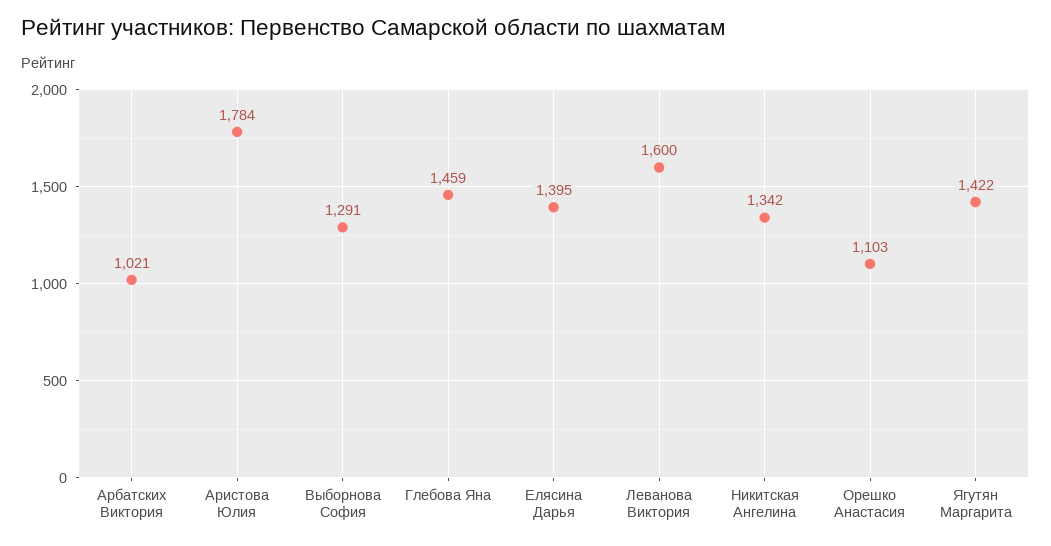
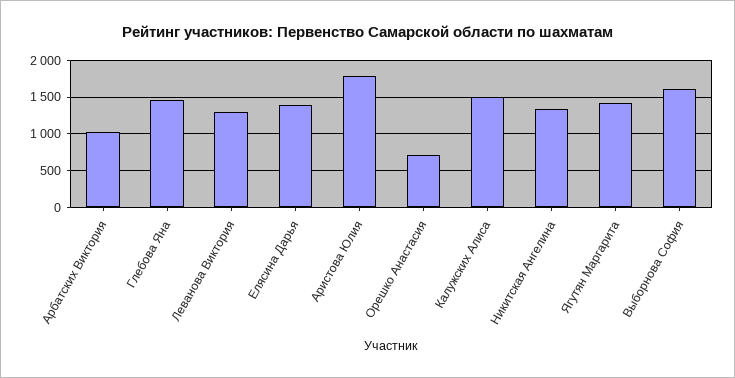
  {
    "Арбатских Виктория": 1021,
    "Аристова Юлия": 1784,
-   "Выборнова София": 1291,
+   "Выборнова София": 1600,
    "Глебова Яна": 1459,
    "Елясина Дарья": 1395,
-   "Леванова Виктория": 1600,
+   "Леванова Виктория": 1300,
    "Никитская Ангелина": 1342,
-   "Орешко Анастасия": 1103,
+   "Орешко Анастасия": 700,
-   "Ягутян Маргарита": 1422
+   "Ягутян Маргарита": 1422,
+   "Калужских Алиса": 1500
  }

